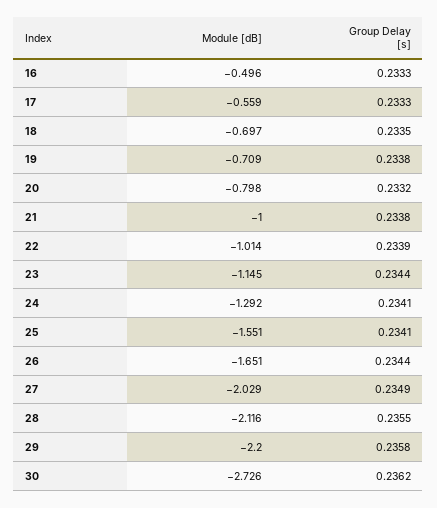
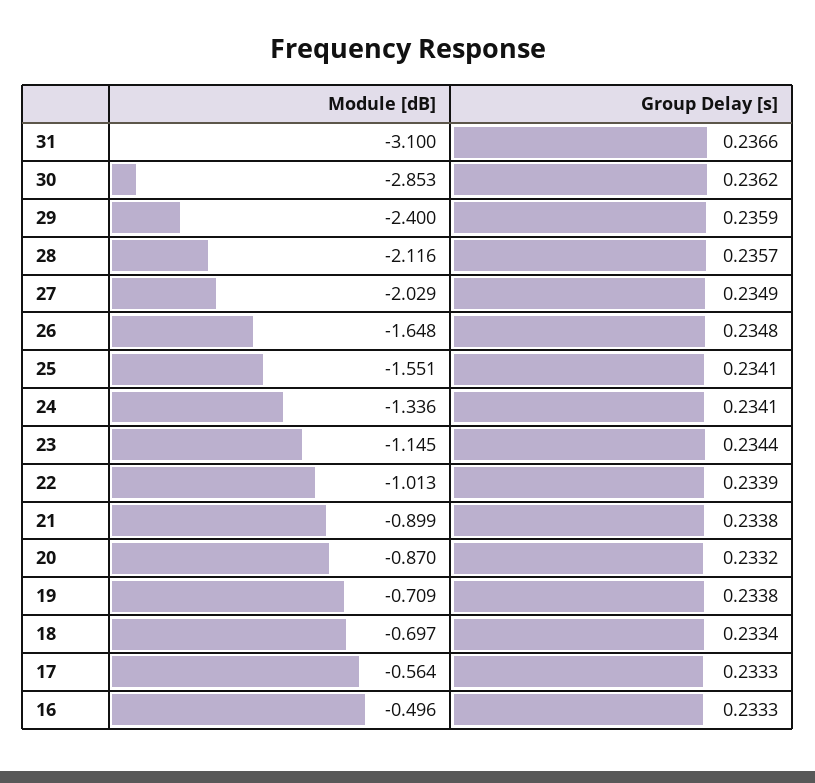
  {
    "Module [dB]": {
      "16": -0.496,
-     "17": -0.559,
+     "17": -0.564,
      "18": -0.697,
      "19": -0.709,
-     "20": -0.798,
+     "20": -0.87,
-     "21": -1,
+     "21": -0.899,
-     "22": -1.014,
+     "22": -1.013,
      "23": -1.145,
-     "24": -1.292,
+     "24": -1.336,
      "25": -1.551,
-     "26": -1.651,
+     "26": -1.648,
      "27": -2.029,
      "28": -2.116,
-     "29": -2.2,
+     "29": -2.4,
-     "30": -2.726
+     "30": -2.853,
+     "31": -3.1
    },
    "Group Delay [s]": {
      "16": 0.2333,
      "17": 0.2333,
-     "18": 0.2335,
+     "18": 0.2334,
      "19": 0.2338,
      "20": 0.2332,
      "21": 0.2338,
      "22": 0.2339,
      "23": 0.2344,
      "24": 0.2341,
      "25": 0.2341,
-     "26": 0.2344,
+     "26": 0.2348,
      "27": 0.2349,
-     "28": 0.2355,
+     "28": 0.2357,
-     "29": 0.2358,
+     "29": 0.2359,
-     "30": 0.2362
+     "30": 0.2362,
+     "31": 0.2366
    }
  }

